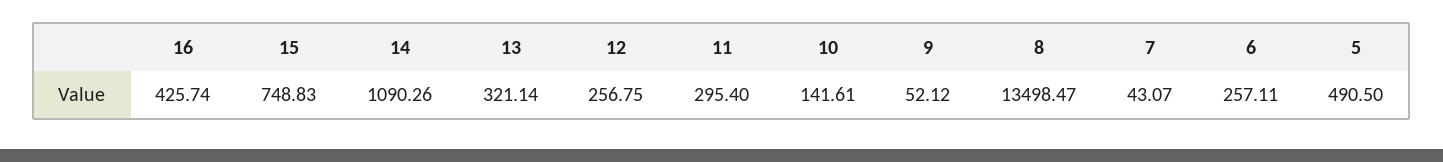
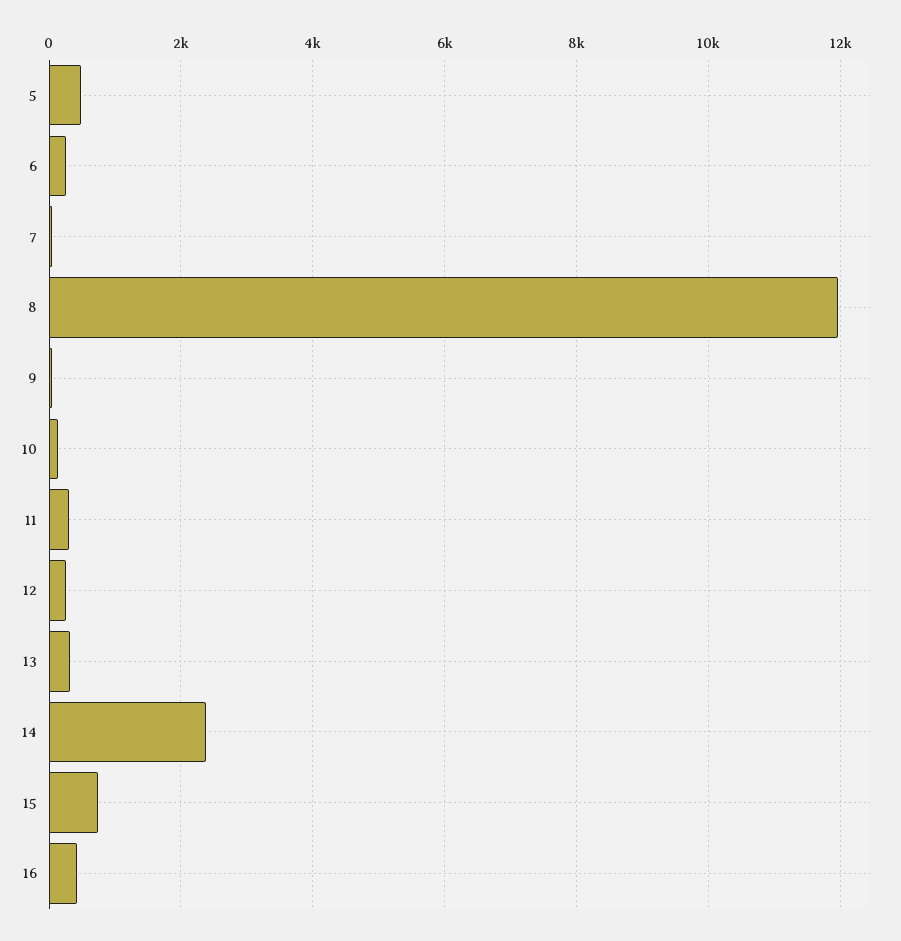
  {
    "16": 425.74,
    "15": 748.83,
-   "14": 1090.26,
+   "14": 2400,
    "13": 321.14,
    "12": 256.75,
    "11": 295.4,
    "10": 141.61,
    "9": 52.12,
-   "8": 13498.47,
+   "8": 12000,
    "7": 43.07,
    "6": 257.11,
    "5": 490.5
  }

